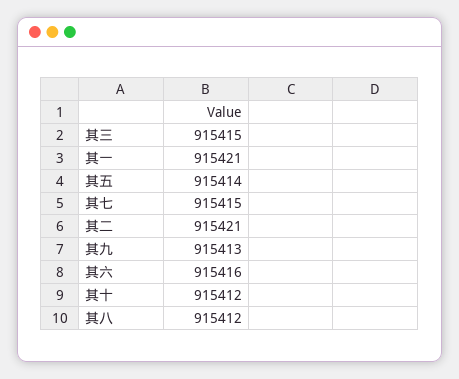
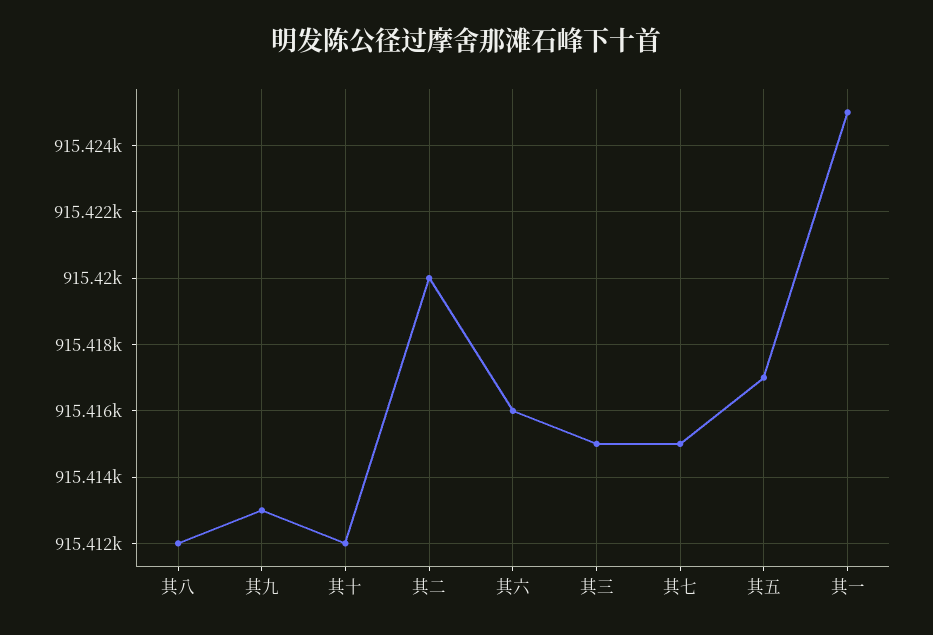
  {
    "其三": 915415,
-   "其一": 915421,
+   "其一": 915425,
-   "其五": 915414,
+   "其五": 915417,
    "其七": 915415,
-   "其二": 915421,
+   "其二": 915420,
    "其九": 915413,
    "其六": 915416,
    "其十": 915412,
    "其八": 915412
  }

